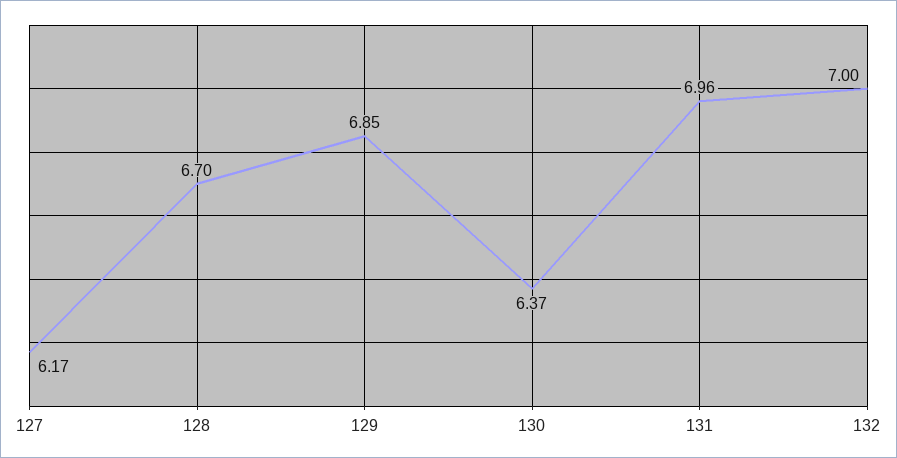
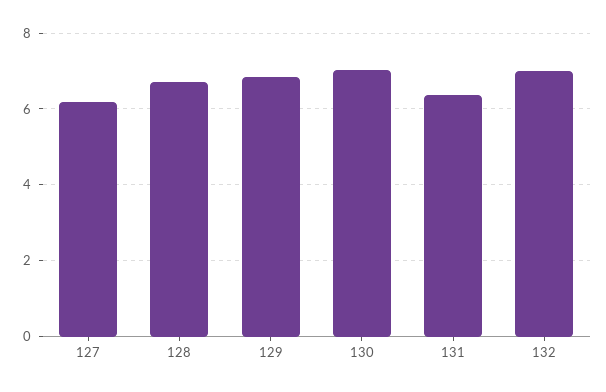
  {
    "127": 6.17,
    "128": 6.7,
    "129": 6.85,
-   "130": 6.37,
+   "130": 7,
-   "131": 6.96,
+   "131": 6.4,
    "132": 7
  }

